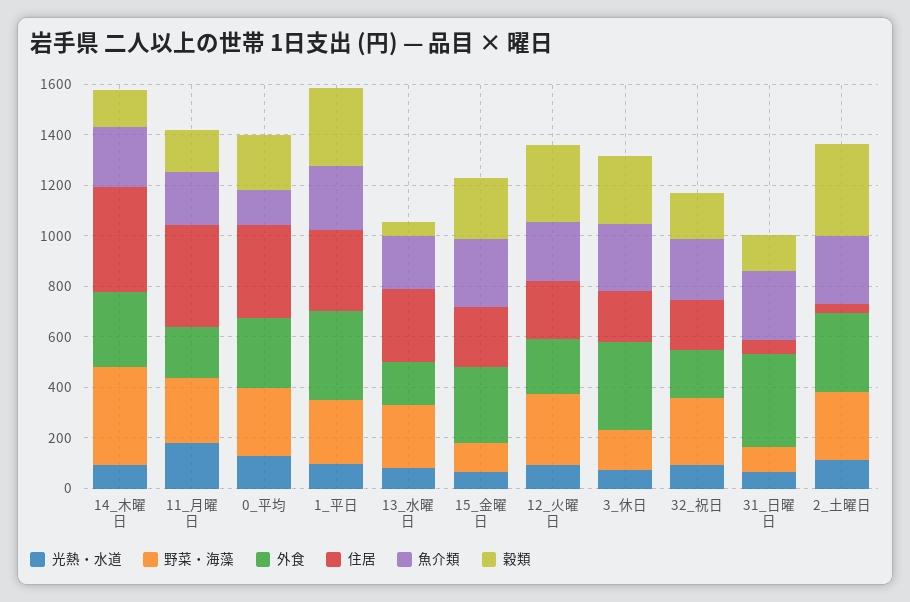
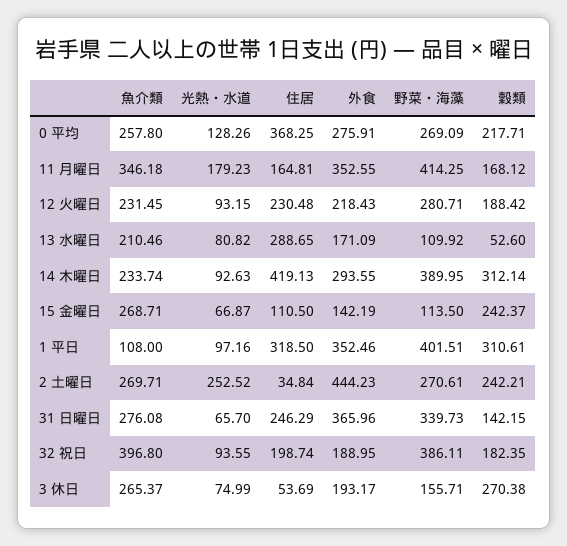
  {
    "光熱・水道": {
      "14_木曜日": 92.63,
      "11_月曜日": 179.23,
      "0_平均": 128.26,
      "1_平日": 97.16,
      "13_水曜日": 80.82,
      "15_金曜日": 66.87,
      "12_火曜日": 93.15,
      "3_休日": 74.99,
      "32_祝日": 93.55,
      "31_日曜日": 65.7,
-     "2_土曜日": 100
+     "2_土曜日": 252.52
    },
    "野菜・海藻": {
      "14_木曜日": 389.95,
-     "11_月曜日": 250,
+     "11_月曜日": 414.25,
      "0_平均": 269.09,
-     "1_平日": 250,
+     "1_平日": 401.51,
-     "13_水曜日": 250,
+     "13_水曜日": 109.92,
      "15_金曜日": 113.5,
      "12_火曜日": 280.71,
      "3_休日": 155.71,
-     "32_祝日": 250,
+     "32_祝日": 386.11,
-     "31_日曜日": 100,
+     "31_日曜日": 339.73,
      "2_土曜日": 270.61
    },
    "外食": {
      "14_木曜日": 293.55,
-     "11_月曜日": 200,
+     "11_月曜日": 352.55,
      "0_平均": 275.91,
      "1_平日": 352.46,
      "13_水曜日": 171.09,
-     "15_金曜日": 300,
+     "15_金曜日": 142.19,
      "12_火曜日": 218.43,
-     "3_休日": 350,
+     "3_休日": 193.17,
      "32_祝日": 188.95,
      "31_日曜日": 365.96,
-     "2_土曜日": 300
+     "2_土曜日": 444.23
    },
    "住居": {
      "14_木曜日": 419.13,
-     "11_月曜日": 400,
+     "11_月曜日": 164.81,
      "0_平均": 368.25,
      "1_平日": 318.5,
      "13_水曜日": 288.65,
-     "15_金曜日": 250,
+     "15_金曜日": 110.5,
      "12_火曜日": 230.48,
-     "3_休日": 200,
+     "3_休日": 53.69,
      "32_祝日": 198.74,
-     "31_日曜日": 50,
+     "31_日曜日": 246.29,
      "2_土曜日": 34.84
    },
    "魚介類": {
      "14_木曜日": 233.74,
-     "11_月曜日": 200,
+     "11_月曜日": 346.18,
-     "0_平均": 150,
+     "0_平均": 257.8,
-     "1_平日": 250,
+     "1_平日": 108,
      "13_水曜日": 210.46,
      "15_金曜日": 268.71,
      "12_火曜日": 231.45,
      "3_休日": 265.37,
-     "32_祝日": 250,
+     "32_祝日": 396.8,
      "31_日曜日": 276.08,
      "2_土曜日": 269.71
    },
    "穀類": {
-     "14_木曜日": 150,
+     "14_木曜日": 312.14,
      "11_月曜日": 168.12,
      "0_平均": 217.71,
      "1_平日": 310.61,
      "13_水曜日": 52.6,
      "15_金曜日": 242.37,
-     "12_火曜日": 300,
+     "12_火曜日": 188.42,
      "3_休日": 270.38,
      "32_祝日": 182.35,
      "31_日曜日": 142.15,
-     "2_土曜日": 350
+     "2_土曜日": 242.21
    }
  }

